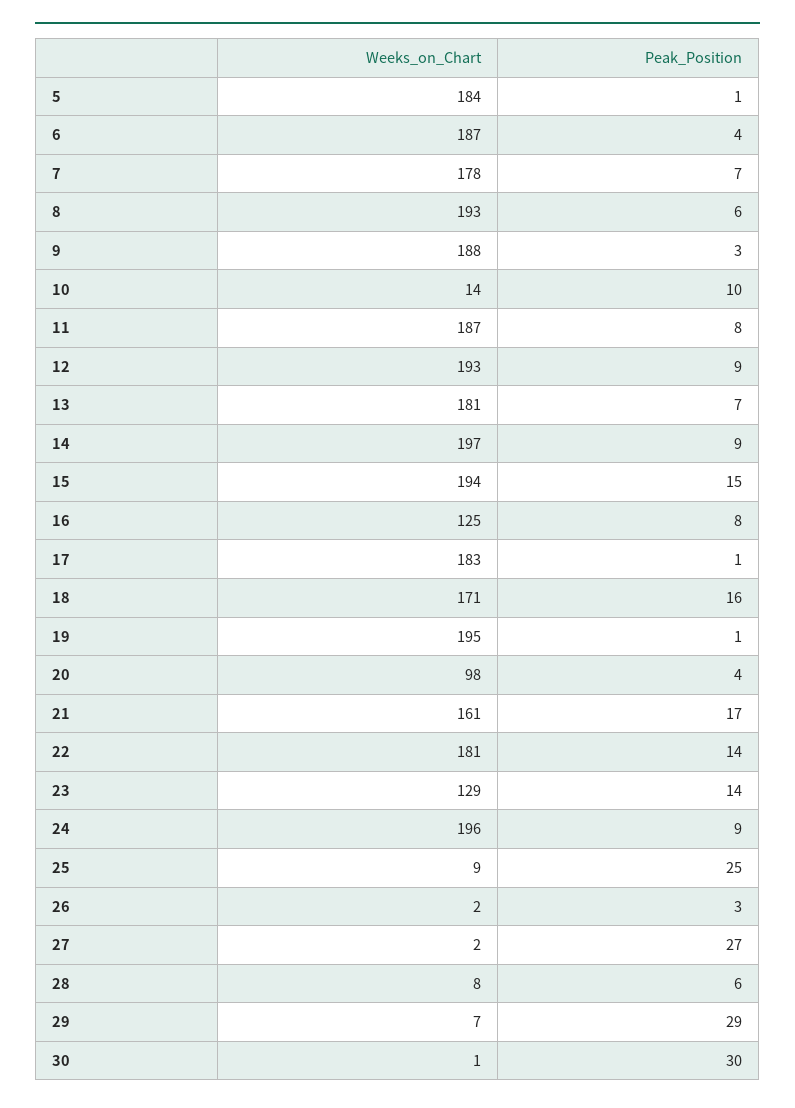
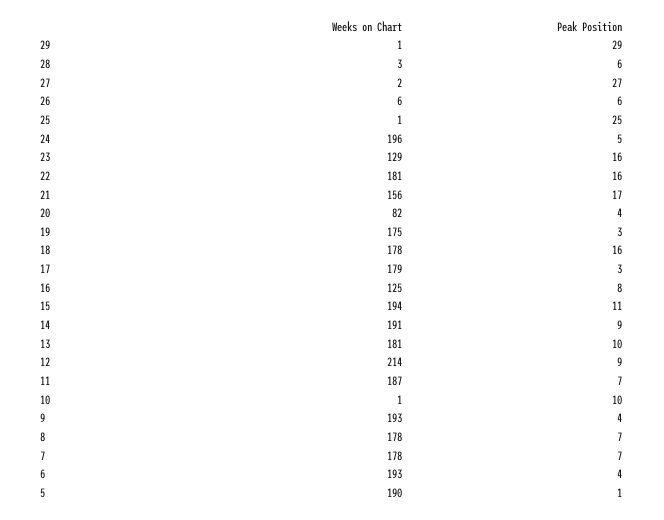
  {
    "Weeks_on_Chart": {
-     "5": 184,
+     "5": 190,
-     "6": 187,
+     "6": 193,
      "7": 178,
-     "8": 193,
+     "8": 178,
-     "9": 188,
+     "9": 193,
-     "10": 14,
+     "10": 1,
      "11": 187,
-     "12": 193,
+     "12": 214,
      "13": 181,
-     "14": 197,
+     "14": 191,
      "15": 194,
      "16": 125,
-     "17": 183,
+     "17": 179,
-     "18": 171,
+     "18": 178,
-     "19": 195,
+     "19": 175,
-     "20": 98,
+     "20": 82,
-     "21": 161,
+     "21": 156,
      "22": 181,
      "23": 129,
      "24": 196,
-     "25": 9,
+     "25": 1,
-     "26": 2,
+     "26": 6,
      "27": 2,
-     "28": 8,
+     "28": 3,
-     "29": 7,
+     "29": 1
-     "30": 1
    },
    "Peak_Position": {
      "5": 1,
      "6": 4,
      "7": 7,
-     "8": 6,
+     "8": 7,
-     "9": 3,
+     "9": 4,
      "10": 10,
-     "11": 8,
+     "11": 7,
      "12": 9,
-     "13": 7,
+     "13": 10,
      "14": 9,
-     "15": 15,
+     "15": 11,
      "16": 8,
-     "17": 1,
+     "17": 3,
      "18": 16,
-     "19": 1,
+     "19": 3,
      "20": 4,
      "21": 17,
-     "22": 14,
+     "22": 16,
-     "23": 14,
+     "23": 16,
-     "24": 9,
+     "24": 5,
      "25": 25,
-     "26": 3,
+     "26": 6,
      "27": 27,
      "28": 6,
-     "29": 29,
+     "29": 29
-     "30": 30
    }
  }

